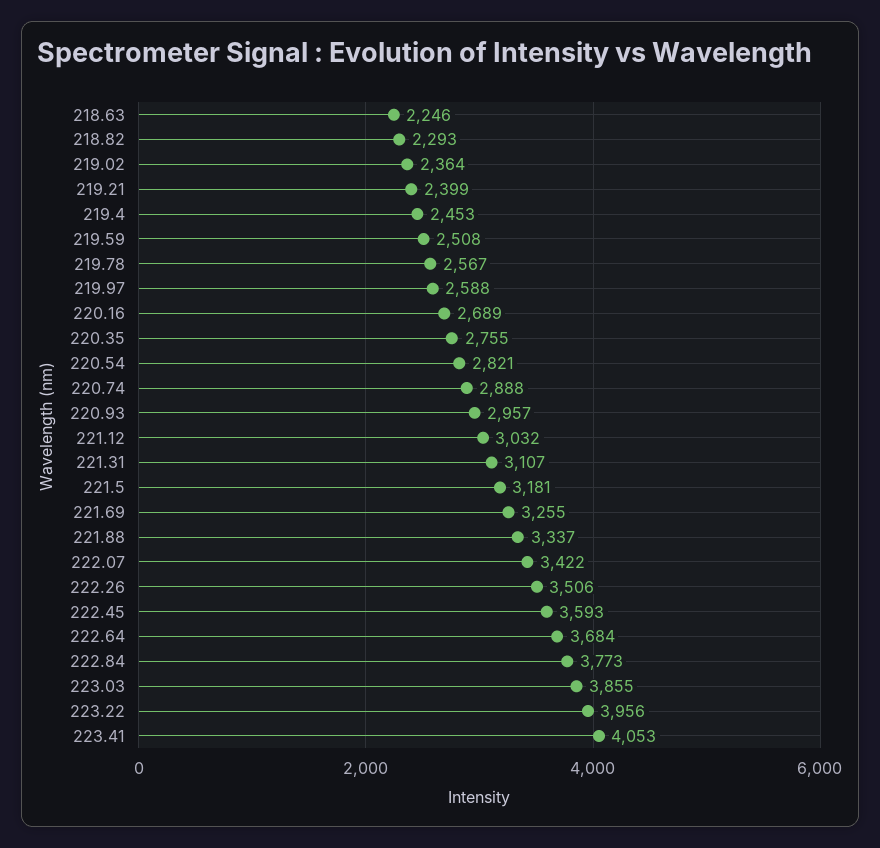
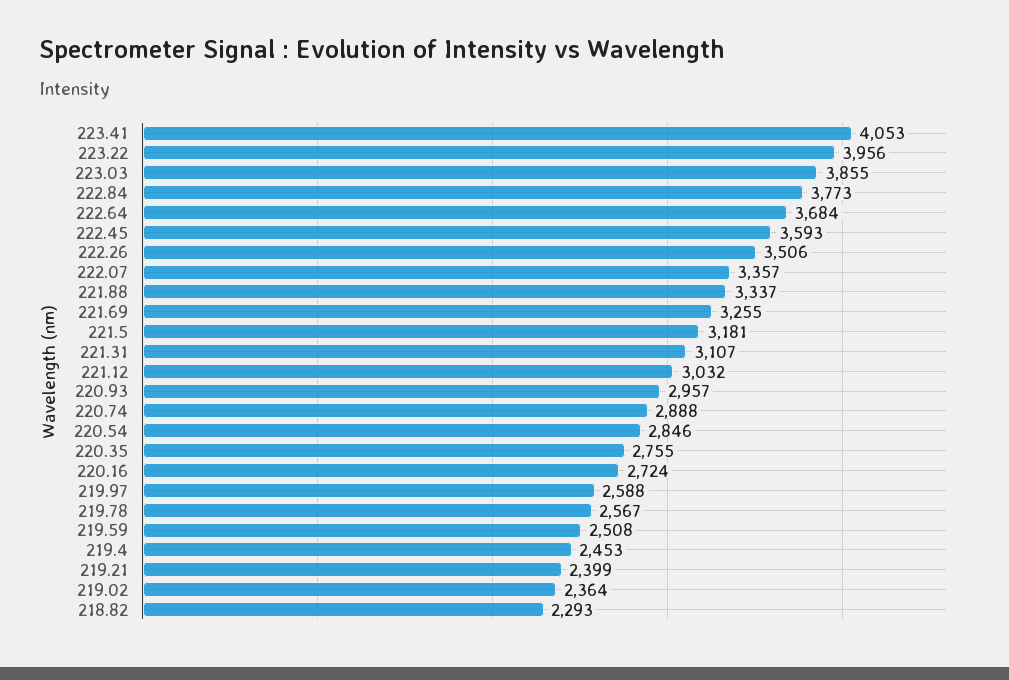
  {
-   "218.63": 2246,
    "218.82": 2293,
    "219.02": 2364,
    "219.21": 2399,
    "219.4": 2453,
    "219.59": 2508,
    "219.78": 2567,
    "219.97": 2588,
-   "220.16": 2689,
+   "220.16": 2724,
    "220.35": 2755,
-   "220.54": 2821,
+   "220.54": 2846,
    "220.74": 2888,
    "220.93": 2957,
    "221.12": 3032,
    "221.31": 3107,
    "221.5": 3181,
    "221.69": 3255,
    "221.88": 3337,
-   "222.07": 3422,
+   "222.07": 3357,
    "222.26": 3506,
    "222.45": 3593,
    "222.64": 3684,
    "222.84": 3773,
    "223.03": 3855,
    "223.22": 3956,
    "223.41": 4053
  }

